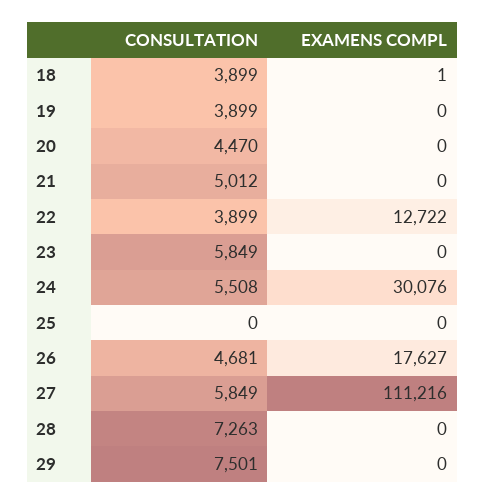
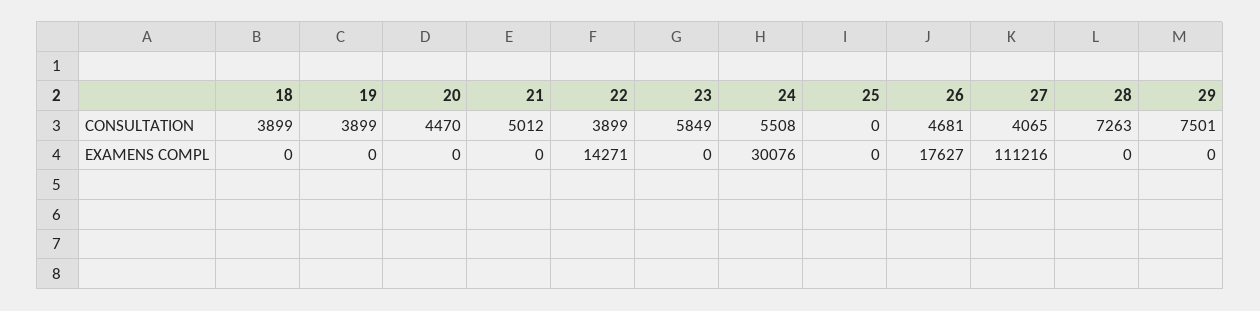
  {
    "CONSULTATION": {
      "18": 3899,
      "19": 3899,
      "20": 4470,
      "21": 5012,
      "22": 3899,
      "23": 5849,
      "24": 5508,
      "25": 0,
      "26": 4681,
-     "27": 5849,
+     "27": 4065,
      "28": 7263,
      "29": 7501
    },
    "EXAMENS COMPL": {
-     "18": 1,
+     "18": 0,
      "19": 0,
      "20": 0,
      "21": 0,
-     "22": 12722,
+     "22": 14271,
      "23": 0,
      "24": 30076,
      "25": 0,
      "26": 17627,
      "27": 111216,
      "28": 0,
      "29": 0
    }
  }

